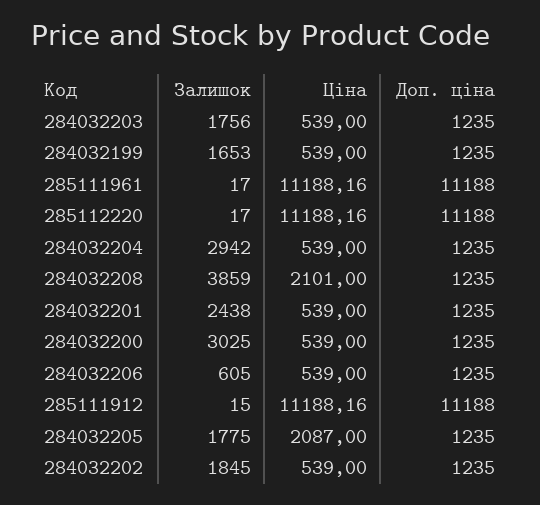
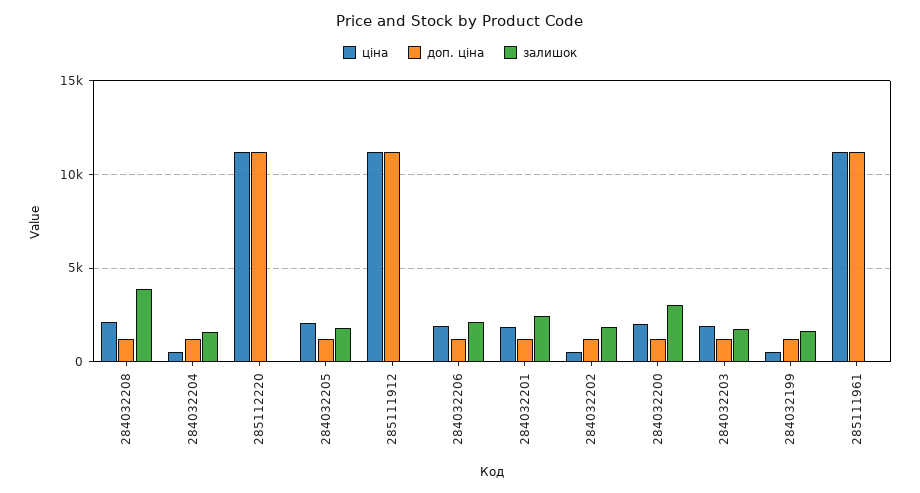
  {
    "Залишок": {
      "284032203": 1756,
      "284032199": 1653,
      "285111961": 17,
      "285112220": 17,
-     "284032204": 2942,
+     "284032204": 1500,
      "284032208": 3859,
      "284032201": 2438,
      "284032200": 3025,
-     "284032206": 605,
+     "284032206": 2000,
      "285111912": 15,
      "284032205": 1775,
      "284032202": 1845
    },
    "Ціна": {
-     "284032203": 539,
+     "284032203": 2000,
      "284032199": 539,
      "285111961": 11188.16,
      "285112220": 11188.16,
      "284032204": 539,
      "284032208": 2101,
-     "284032201": 539,
+     "284032201": 2000,
-     "284032200": 539,
+     "284032200": 2000,
-     "284032206": 539,
+     "284032206": 2000,
      "285111912": 11188.16,
      "284032205": 2087,
      "284032202": 539
    },
    "Доп. ціна": {
      "284032203": 1235,
      "284032199": 1235,
      "285111961": 11188,
      "285112220": 11188,
      "284032204": 1235,
      "284032208": 1235,
      "284032201": 1235,
      "284032200": 1235,
      "284032206": 1235,
      "285111912": 11188,
      "284032205": 1235,
      "284032202": 1235
    }
  }

